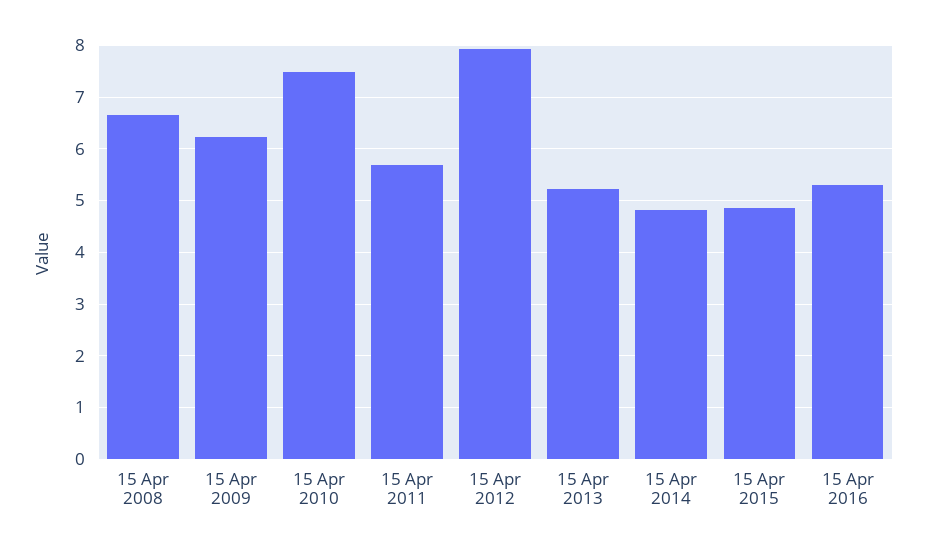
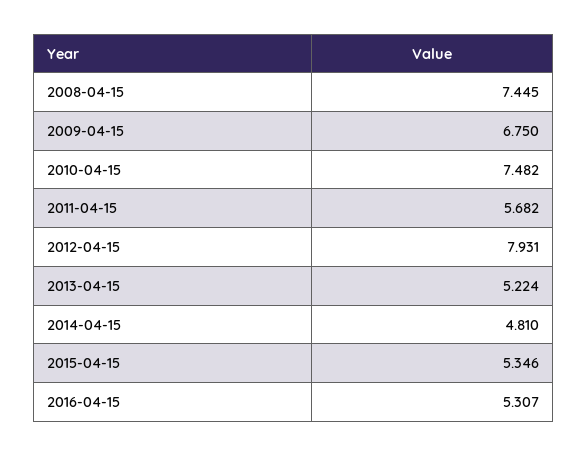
  {
-   "15 Apr 2008": 6.6,
+   "15 Apr 2008": 7.445,
-   "15 Apr 2009": 6.2,
+   "15 Apr 2009": 6.75,
    "15 Apr 2010": 7.482,
    "15 Apr 2011": 5.682,
    "15 Apr 2012": 7.931,
    "15 Apr 2013": 5.224,
    "15 Apr 2014": 4.81,
-   "15 Apr 2015": 4.8,
+   "15 Apr 2015": 5.346,
    "15 Apr 2016": 5.307
  }

